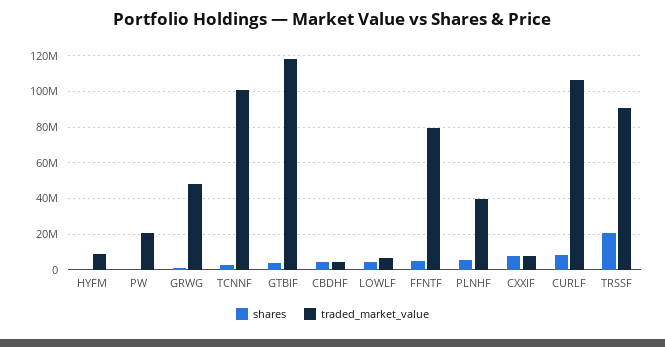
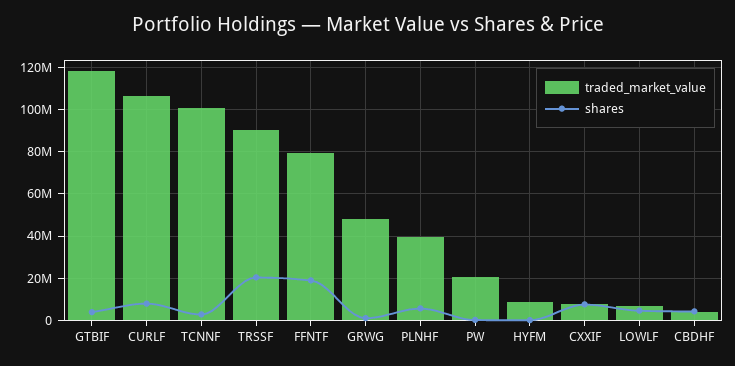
  {
    "shares": {
      "HYFM": 0,
      "PW": 0,
      "GRWG": 0,
      "TCNNF": 5000000,
      "GTBIF": 5000000,
      "CBDHF": 5000000,
      "LOWLF": 5000000,
-     "FFNTF": 5000000,
+     "FFNTF": 20000000,
      "PLNHF": 5000000,
      "CXXIF": 10000000,
      "CURLF": 10000000,
      "TRSSF": 20000000
    },
    "traded_market_value": {
      "HYFM": 10000000,
      "PW": 20000000,
      "GRWG": 50000000,
      "TCNNF": 100000000,
      "GTBIF": 120000000,
      "CBDHF": 5000000,
      "LOWLF": 5000000,
      "FFNTF": 80000000,
      "PLNHF": 40000000,
      "CXXIF": 10000000,
      "CURLF": 105000000,
      "TRSSF": 90000000
    }
  }

